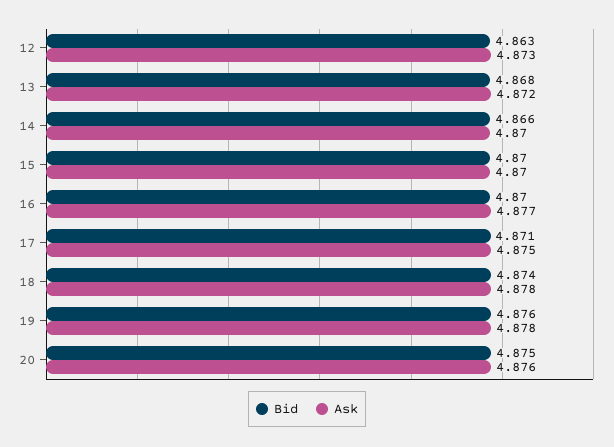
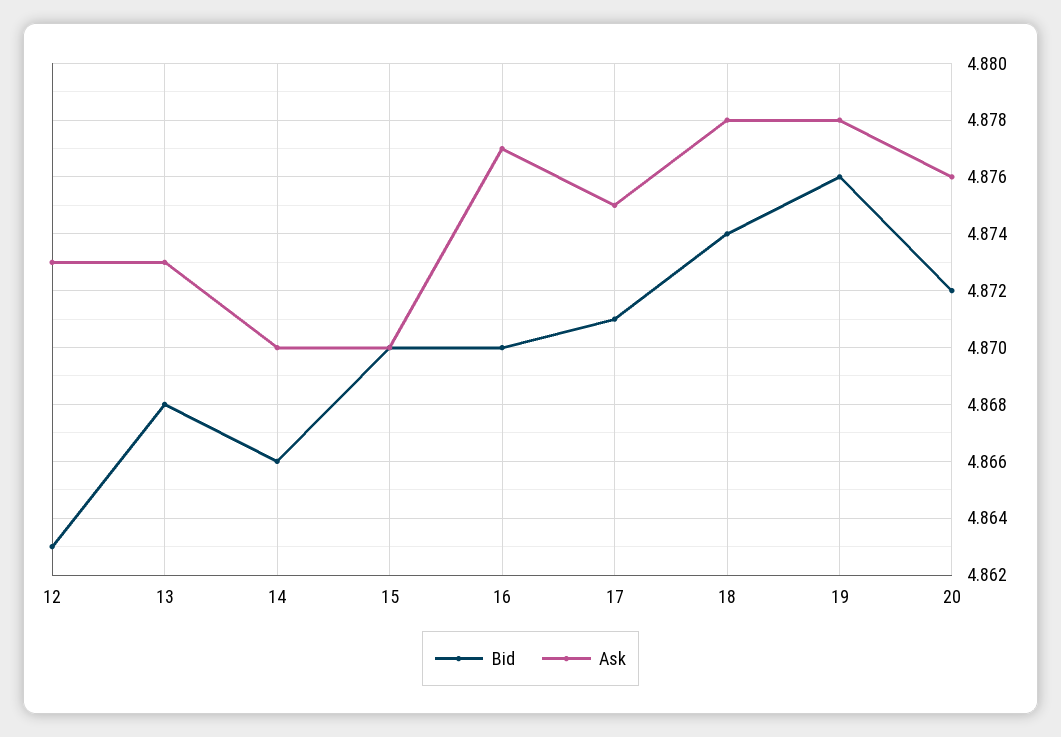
  {
    "Bid": {
      "12": 4.863,
      "13": 4.868,
      "14": 4.866,
      "15": 4.87,
      "16": 4.87,
      "17": 4.871,
      "18": 4.874,
      "19": 4.876,
-     "20": 4.875
+     "20": 4.872
    },
    "Ask": {
      "12": 4.873,
-     "13": 4.872,
+     "13": 4.873,
      "14": 4.87,
      "15": 4.87,
      "16": 4.877,
      "17": 4.875,
      "18": 4.878,
      "19": 4.878,
      "20": 4.876
    }
  }

